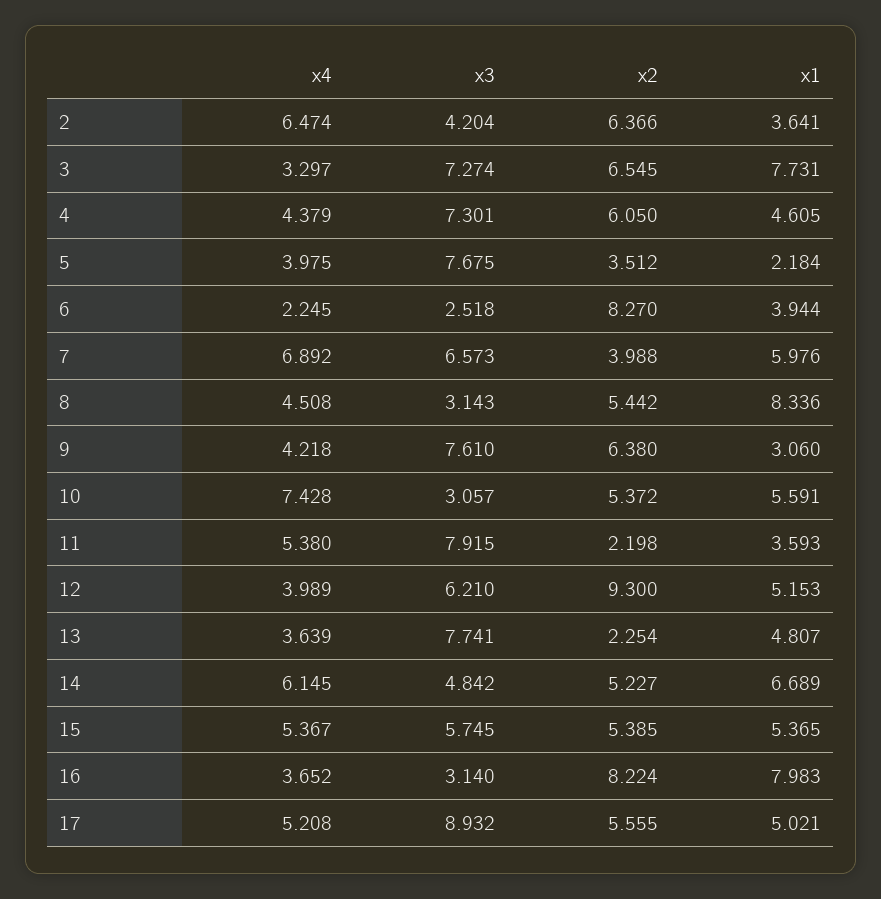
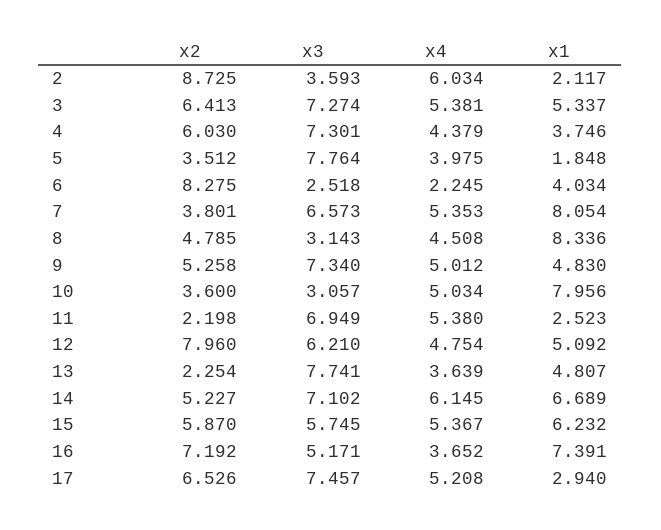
  {
    "x4": {
-     "2": 6.474,
+     "2": 6.034,
-     "3": 3.297,
+     "3": 5.381,
      "4": 4.379,
      "5": 3.975,
      "6": 2.245,
-     "7": 6.892,
+     "7": 5.353,
      "8": 4.508,
-     "9": 4.218,
+     "9": 5.012,
-     "10": 7.428,
+     "10": 5.034,
      "11": 5.38,
-     "12": 3.989,
+     "12": 4.754,
      "13": 3.639,
      "14": 6.145,
      "15": 5.367,
      "16": 3.652,
      "17": 5.208
    },
    "x3": {
-     "2": 4.204,
+     "2": 3.593,
      "3": 7.274,
      "4": 7.301,
-     "5": 7.675,
+     "5": 7.764,
      "6": 2.518,
      "7": 6.573,
      "8": 3.143,
-     "9": 7.61,
+     "9": 7.34,
      "10": 3.057,
-     "11": 7.915,
+     "11": 6.949,
      "12": 6.21,
      "13": 7.741,
-     "14": 4.842,
+     "14": 7.102,
      "15": 5.745,
-     "16": 3.14,
+     "16": 5.171,
-     "17": 8.932
+     "17": 7.457
    },
    "x2": {
-     "2": 6.366,
+     "2": 8.725,
-     "3": 6.545,
+     "3": 6.413,
-     "4": 6.05,
+     "4": 6.03,
      "5": 3.512,
-     "6": 8.27,
+     "6": 8.275,
-     "7": 3.988,
+     "7": 3.801,
-     "8": 5.442,
+     "8": 4.785,
-     "9": 6.38,
+     "9": 5.258,
-     "10": 5.372,
+     "10": 3.6,
      "11": 2.198,
-     "12": 9.3,
+     "12": 7.96,
      "13": 2.254,
      "14": 5.227,
-     "15": 5.385,
+     "15": 5.87,
-     "16": 8.224,
+     "16": 7.192,
-     "17": 5.555
+     "17": 6.526
    },
    "x1": {
-     "2": 3.641,
+     "2": 2.117,
-     "3": 7.731,
+     "3": 5.337,
-     "4": 4.605,
+     "4": 3.746,
-     "5": 2.184,
+     "5": 1.848,
-     "6": 3.944,
+     "6": 4.034,
-     "7": 5.976,
+     "7": 8.054,
      "8": 8.336,
-     "9": 3.06,
+     "9": 4.83,
-     "10": 5.591,
+     "10": 7.956,
-     "11": 3.593,
+     "11": 2.523,
-     "12": 5.153,
+     "12": 5.092,
      "13": 4.807,
      "14": 6.689,
-     "15": 5.365,
+     "15": 6.232,
-     "16": 7.983,
+     "16": 7.391,
-     "17": 5.021
+     "17": 2.94
    }
  }

